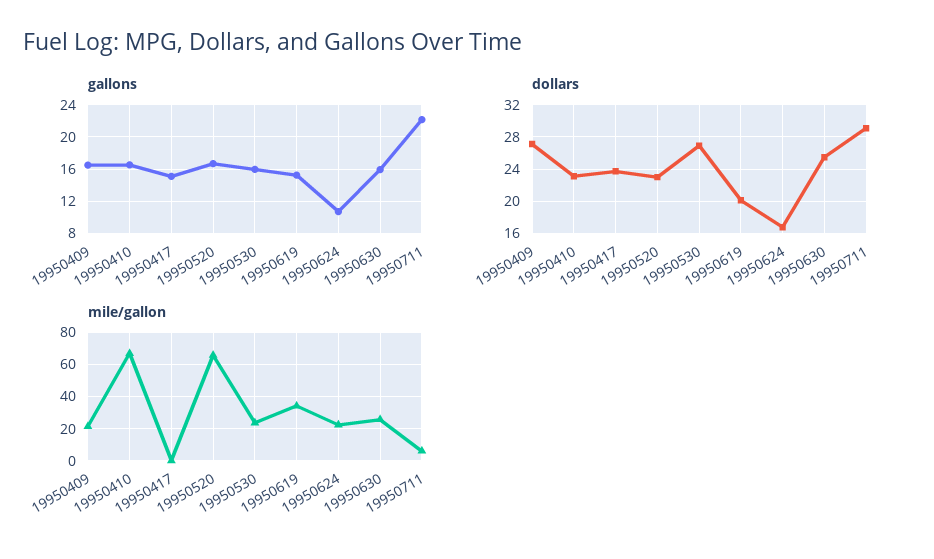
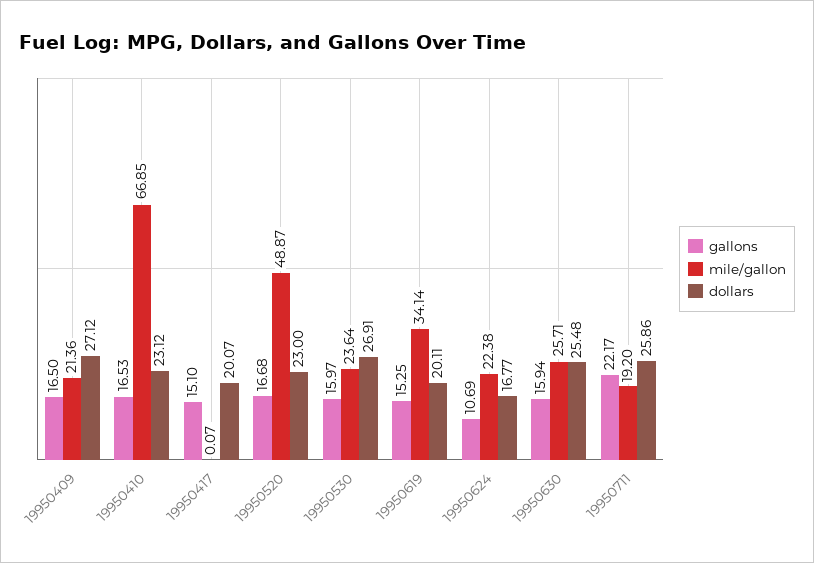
  {
    "gallons": {
      "19950409": 16.5,
      "19950410": 16.53,
      "19950417": 15.1,
      "19950520": 16.68,
      "19950530": 15.97,
      "19950619": 15.25,
      "19950624": 10.69,
      "19950630": 15.94,
      "19950711": 22.17
    },
    "dollars": {
      "19950409": 27.12,
      "19950410": 23.12,
-     "19950417": 24,
+     "19950417": 20.07,
      "19950520": 23,
      "19950530": 26.91,
      "19950619": 20.11,
      "19950624": 16.77,
      "19950630": 25.48,
-     "19950711": 29
+     "19950711": 25.86
    },
    "mile/gallon": {
      "19950409": 21.36,
      "19950410": 66.85,
      "19950417": 0.07,
-     "19950520": 65,
+     "19950520": 48.87,
      "19950530": 23.64,
      "19950619": 34.14,
      "19950624": 22.38,
      "19950630": 25.71,
-     "19950711": 5
+     "19950711": 19.2
    }
  }

